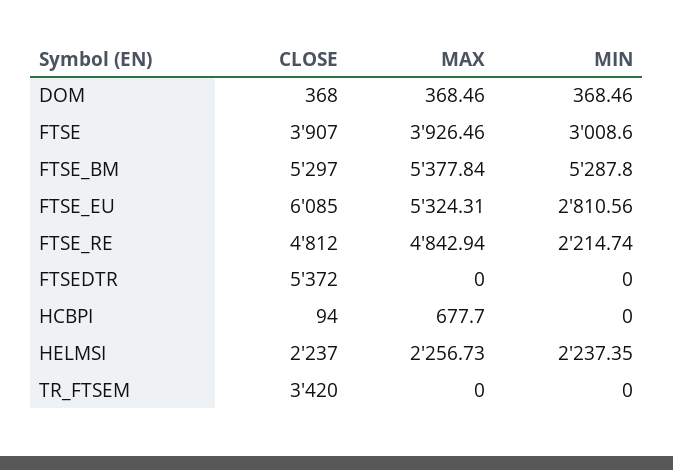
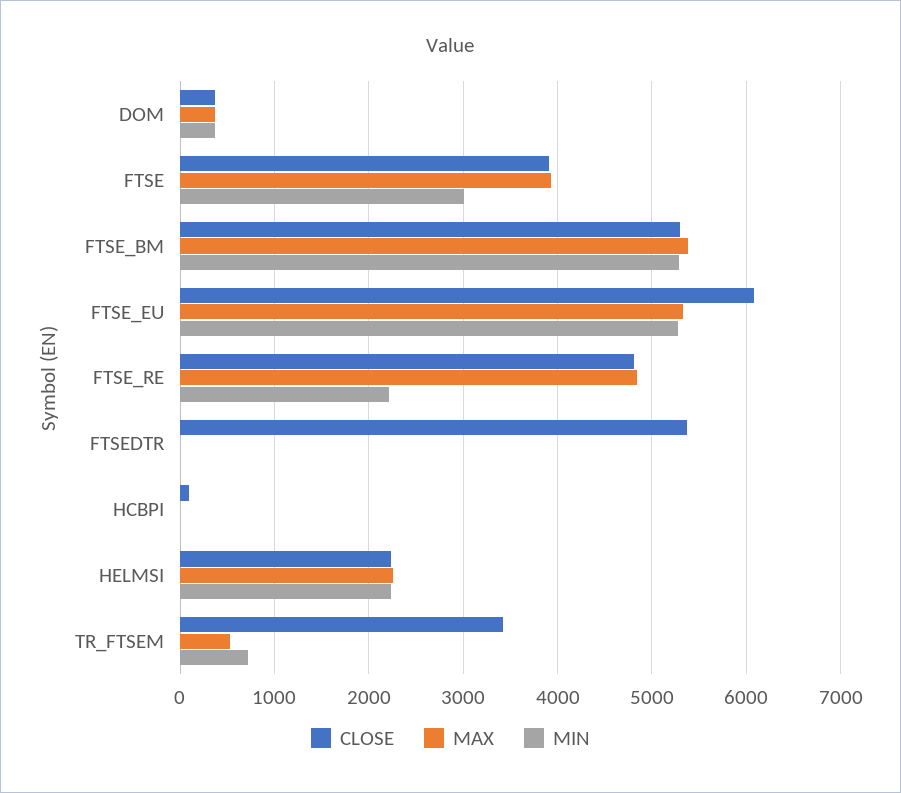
  {
    "CLOSE": {
      "DOM": 368,
      "FTSE": 3907,
      "FTSE_BM": 5297,
      "FTSE_EU": 6085,
      "FTSE_RE": 4812,
      "FTSEDTR": 5372,
      "HCBPI": 94,
      "HELMSI": 2237,
      "TR_FTSEM": 3420
    },
    "MAX": {
      "DOM": 368.46,
      "FTSE": 3926.46,
      "FTSE_BM": 5377.84,
      "FTSE_EU": 5324.31,
      "FTSE_RE": 4842.94,
      "FTSEDTR": 0,
-     "HCBPI": 677.7,
+     "HCBPI": 0,
      "HELMSI": 2256.73,
-     "TR_FTSEM": 0
+     "TR_FTSEM": 500
    },
    "MIN": {
      "DOM": 368.46,
      "FTSE": 3008.6,
      "FTSE_BM": 5287.8,
-     "FTSE_EU": 2810.56,
+     "FTSE_EU": 5300,
      "FTSE_RE": 2214.74,
      "FTSEDTR": 0,
      "HCBPI": 0,
      "HELMSI": 2237.35,
-     "TR_FTSEM": 0
+     "TR_FTSEM": 700
    }
  }

